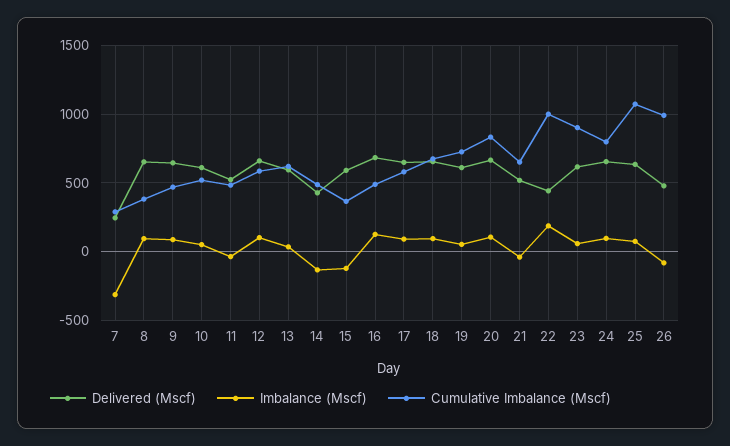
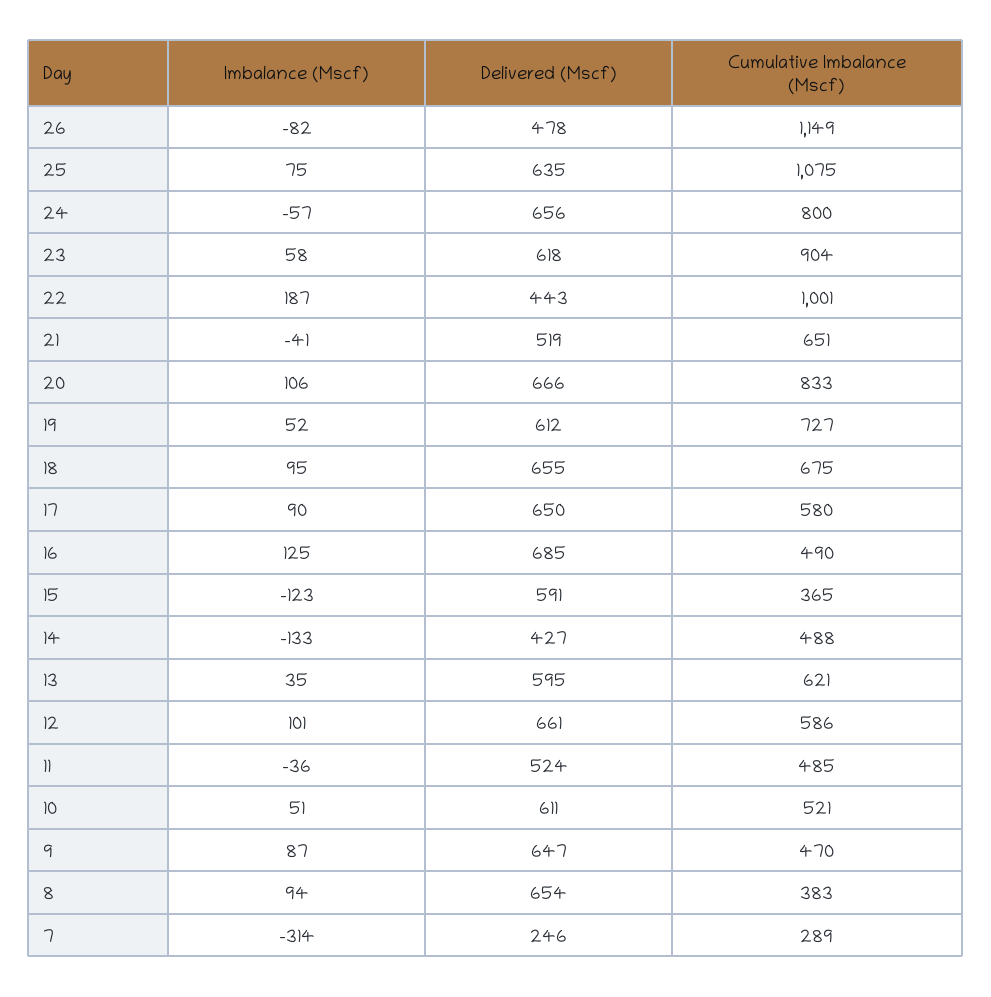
  {
    "Delivered (Mscf)": {
      "7": 246,
      "8": 654,
      "9": 647,
      "10": 611,
      "11": 524,
      "12": 661,
      "13": 595,
      "14": 427,
      "15": 591,
      "16": 685,
      "17": 650,
      "18": 655,
      "19": 612,
      "20": 666,
      "21": 519,
      "22": 443,
      "23": 618,
      "24": 656,
      "25": 635,
      "26": 478
    },
    "Imbalance (Mscf)": {
      "7": -314,
      "8": 94,
      "9": 87,
      "10": 51,
      "11": -36,
      "12": 101,
      "13": 35,
      "14": -133,
      "15": -123,
      "16": 125,
      "17": 90,
      "18": 95,
      "19": 52,
      "20": 106,
      "21": -41,
      "22": 187,
      "23": 58,
-     "24": 100,
+     "24": -57,
      "25": 75,
      "26": -82
    },
    "Cumulative Imbalance (Mscf)": {
      "7": 289,
      "8": 383,
      "9": 470,
      "10": 521,
      "11": 485,
      "12": 586,
      "13": 621,
      "14": 488,
      "15": 365,
      "16": 490,
      "17": 580,
      "18": 675,
      "19": 727,
      "20": 833,
      "21": 651,
      "22": 1001,
      "23": 904,
      "24": 800,
      "25": 1075,
-     "26": 1000
+     "26": 1149
    }
  }

